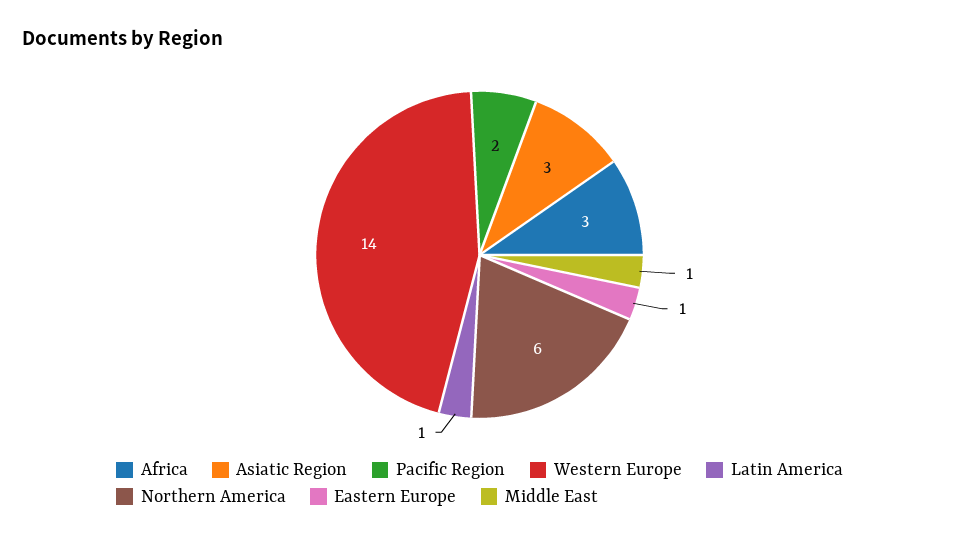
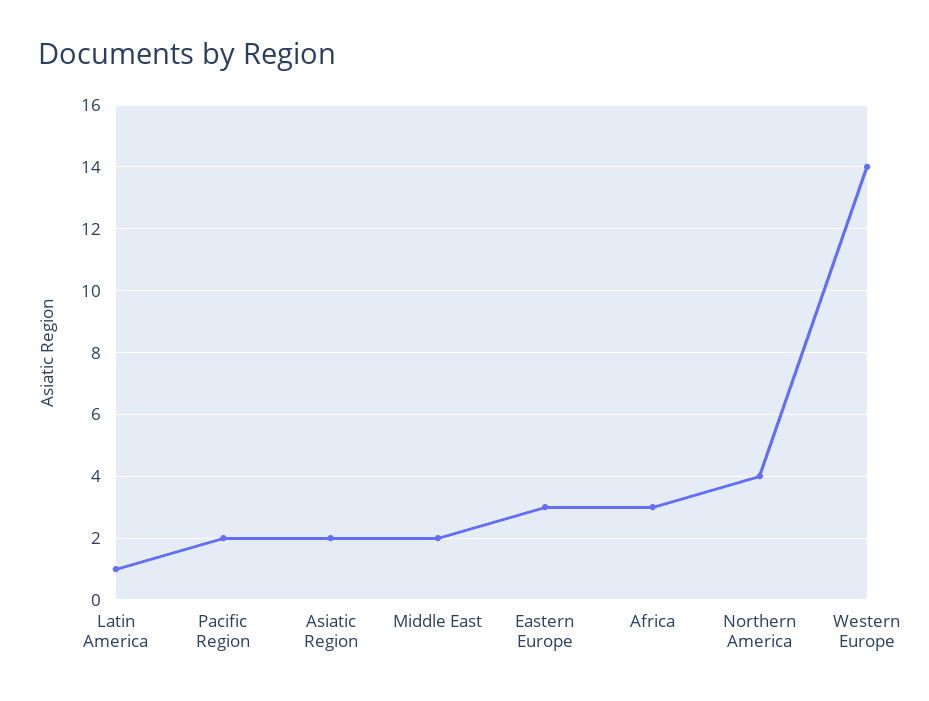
  {
    "Africa": 3,
-   "Asiatic Region": 3,
+   "Asiatic Region": 2,
    "Pacific Region": 2,
    "Western Europe": 14,
    "Latin America": 1,
-   "Northern America": 6,
+   "Northern America": 4,
-   "Eastern Europe": 1,
+   "Eastern Europe": 3,
-   "Middle East": 1
+   "Middle East": 2
  }

